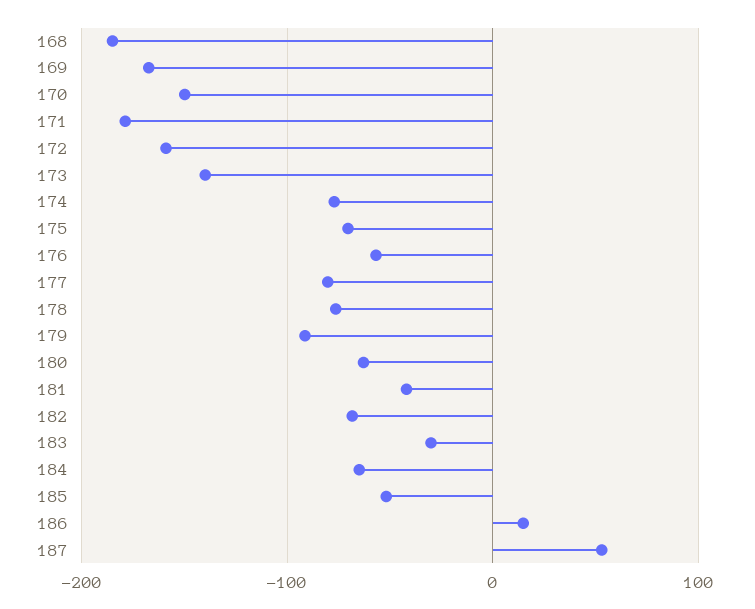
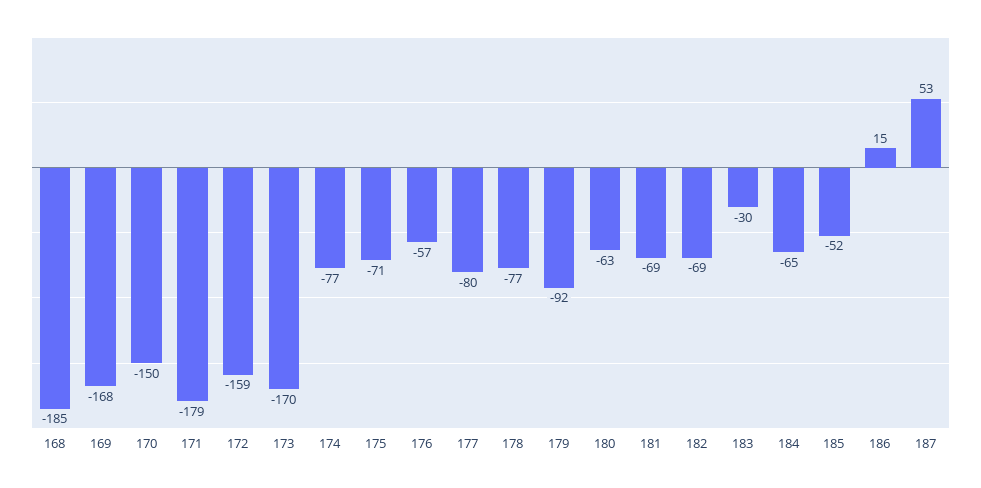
  {
    "168": -185,
    "169": -168,
    "170": -150,
    "171": -179,
    "172": -159,
-   "173": -140,
+   "173": -170,
    "174": -77,
    "175": -71,
    "176": -57,
    "177": -80,
    "178": -77,
    "179": -92,
    "180": -63,
-   "181": -40,
+   "181": -69,
    "182": -69,
    "183": -30,
    "184": -65,
    "185": -52,
    "186": 15,
    "187": 53
  }

